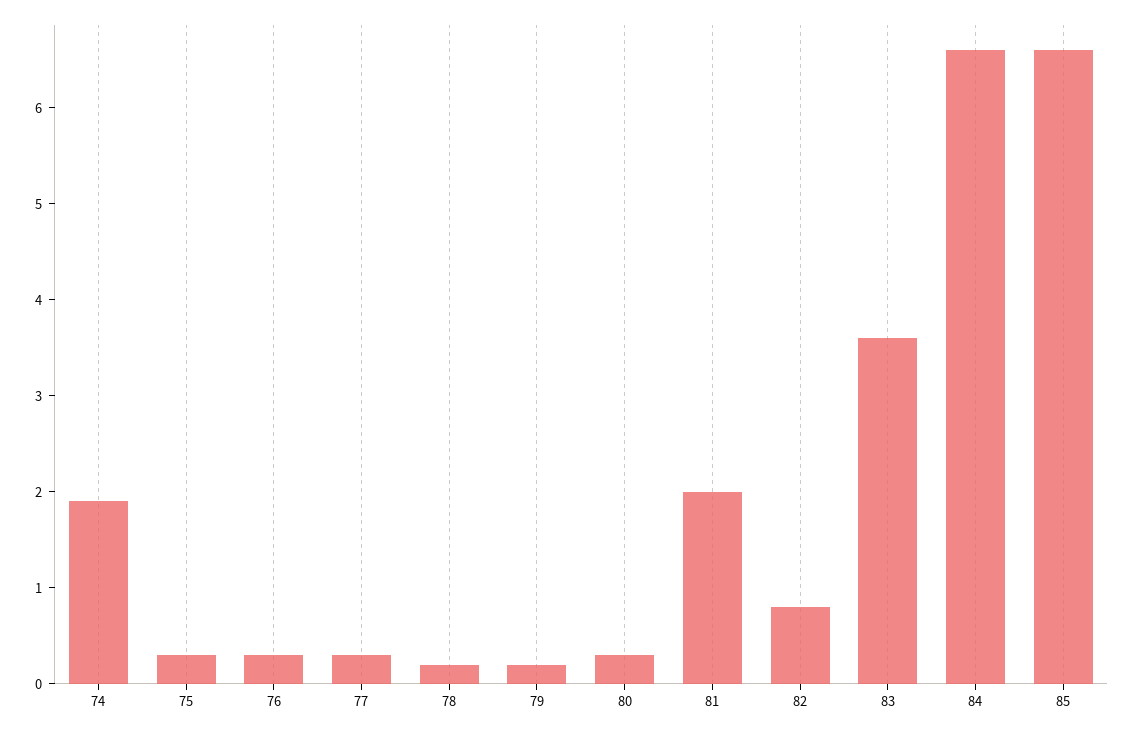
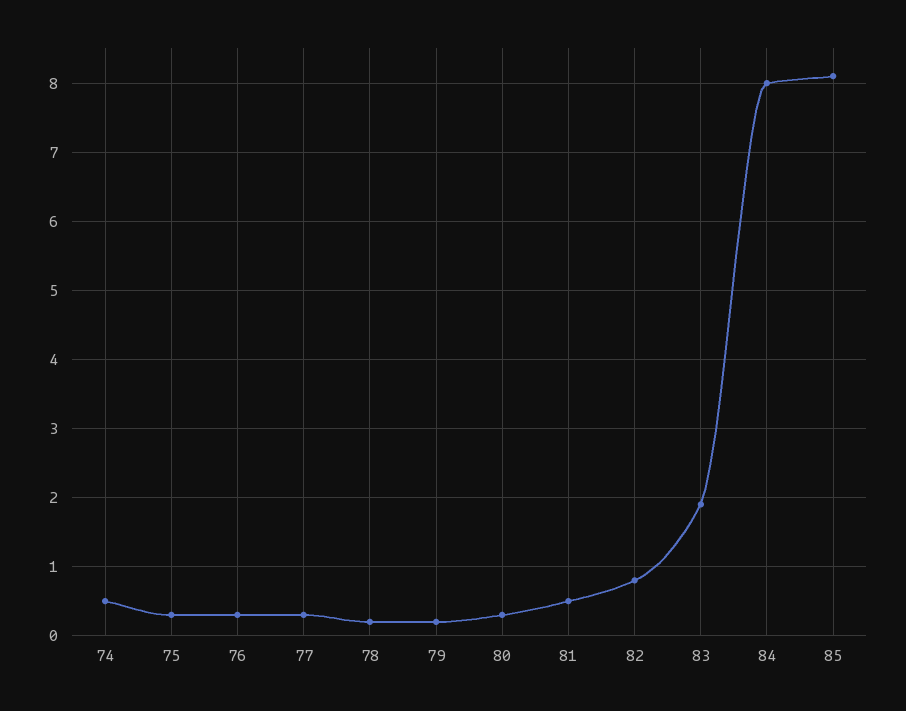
  {
-   "74": 1.9,
+   "74": 0.5,
    "75": 0.3,
    "76": 0.3,
    "77": 0.3,
    "78": 0.2,
    "79": 0.2,
    "80": 0.3,
-   "81": 2,
+   "81": 0.5,
    "82": 0.8,
-   "83": 3.6,
+   "83": 1.9,
-   "84": 6.6,
+   "84": 8,
-   "85": 6.6
+   "85": 8.1
  }

